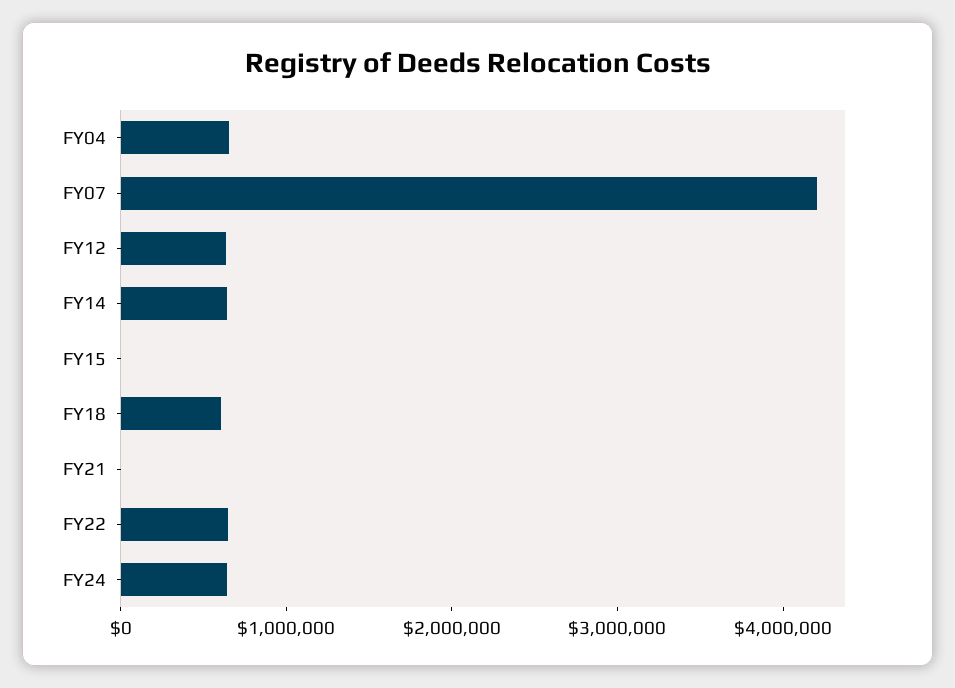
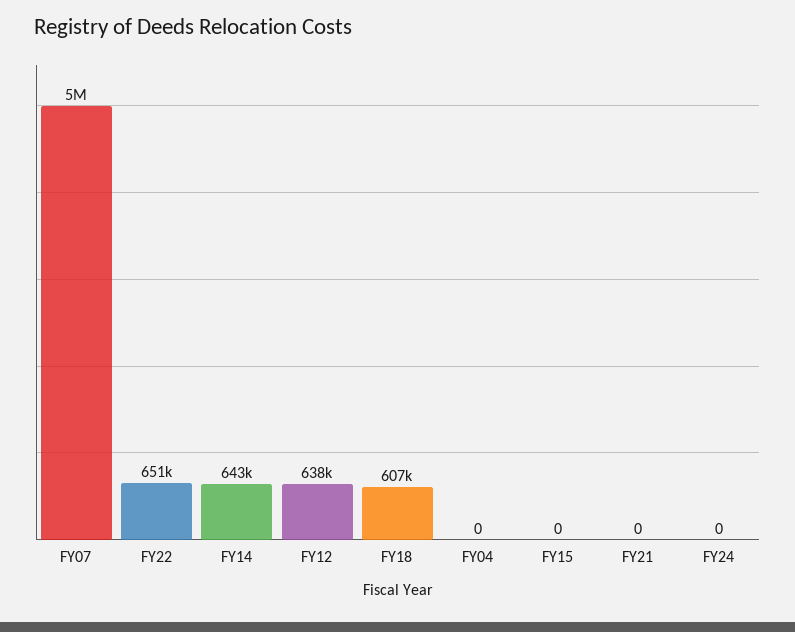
  {
-   "FY04": 600000,
+   "FY04": 0,
-   "FY07": 4200000,
+   "FY07": 5000000,
    "FY12": 638000,
    "FY14": 643000,
    "FY15": 0,
    "FY18": 607000,
    "FY21": 0,
    "FY22": 651000,
-   "FY24": 600000
+   "FY24": 0
  }

